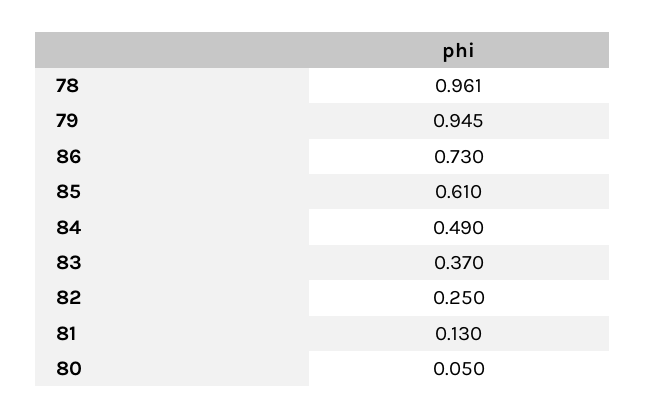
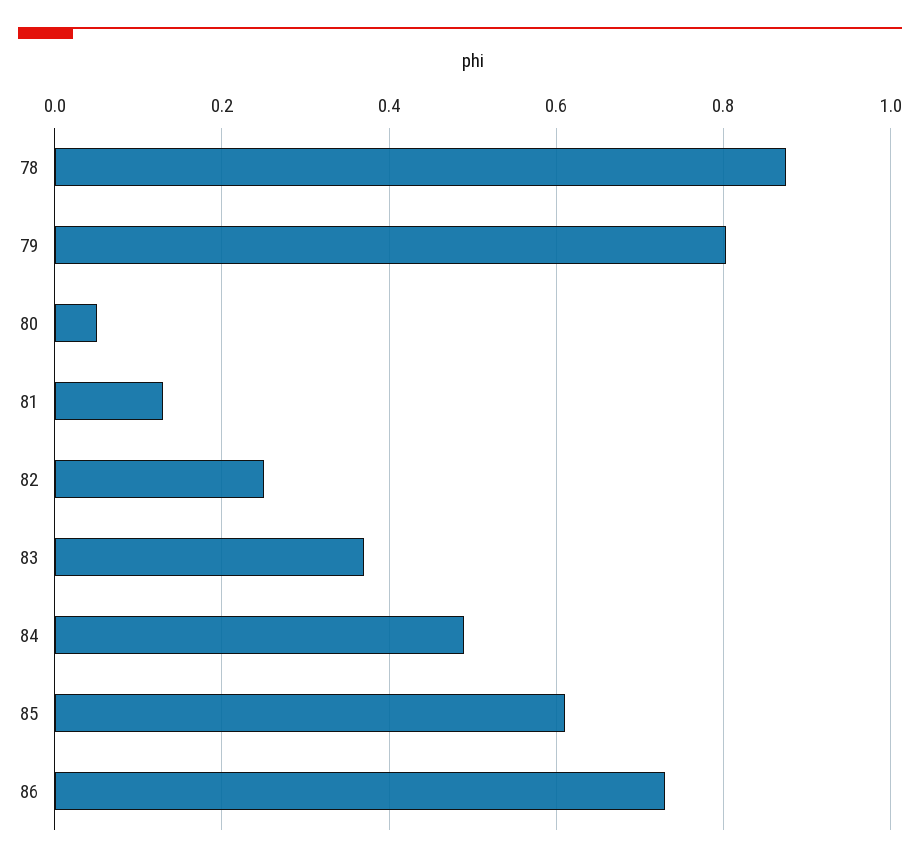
  {
-   "78": 0.961,
+   "78": 0.88,
-   "79": 0.945,
+   "79": 0.8,
    "86": 0.73,
    "85": 0.61,
    "84": 0.49,
    "83": 0.37,
    "82": 0.25,
    "81": 0.13,
    "80": 0.05
  }

